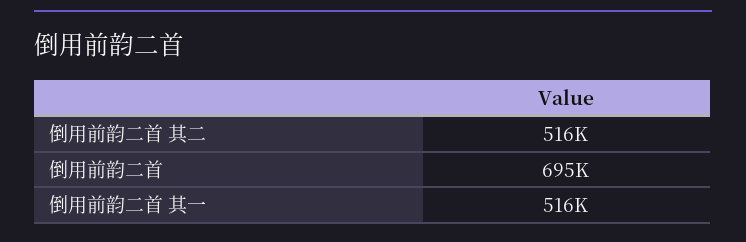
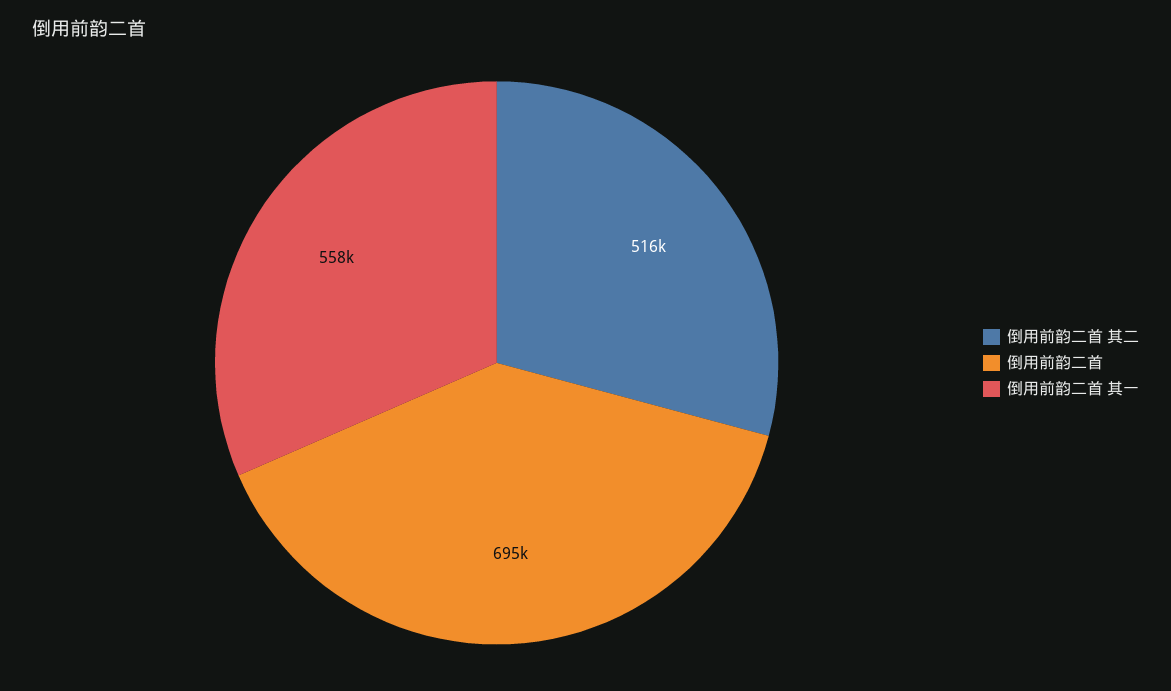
  {
    "倒用前韵二首 其二": 516000,
    "倒用前韵二首": 695000,
-   "倒用前韵二首 其一": 516000
+   "倒用前韵二首 其一": 558000
  }

